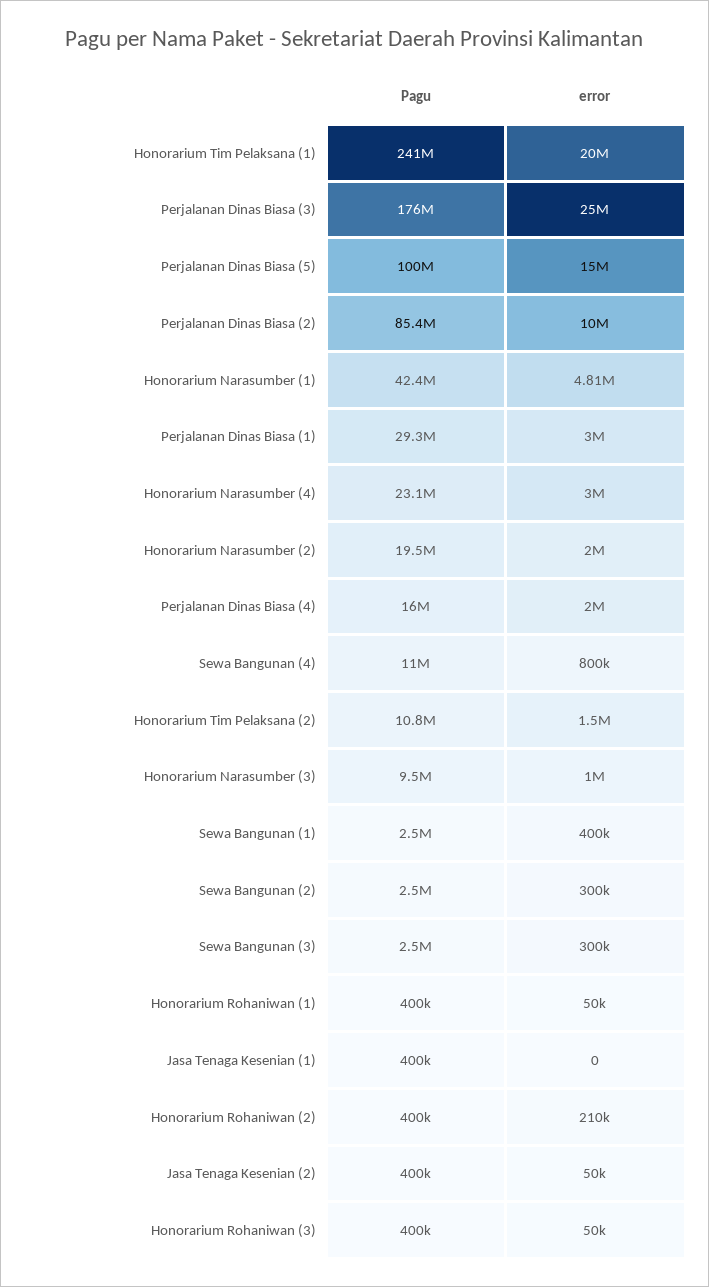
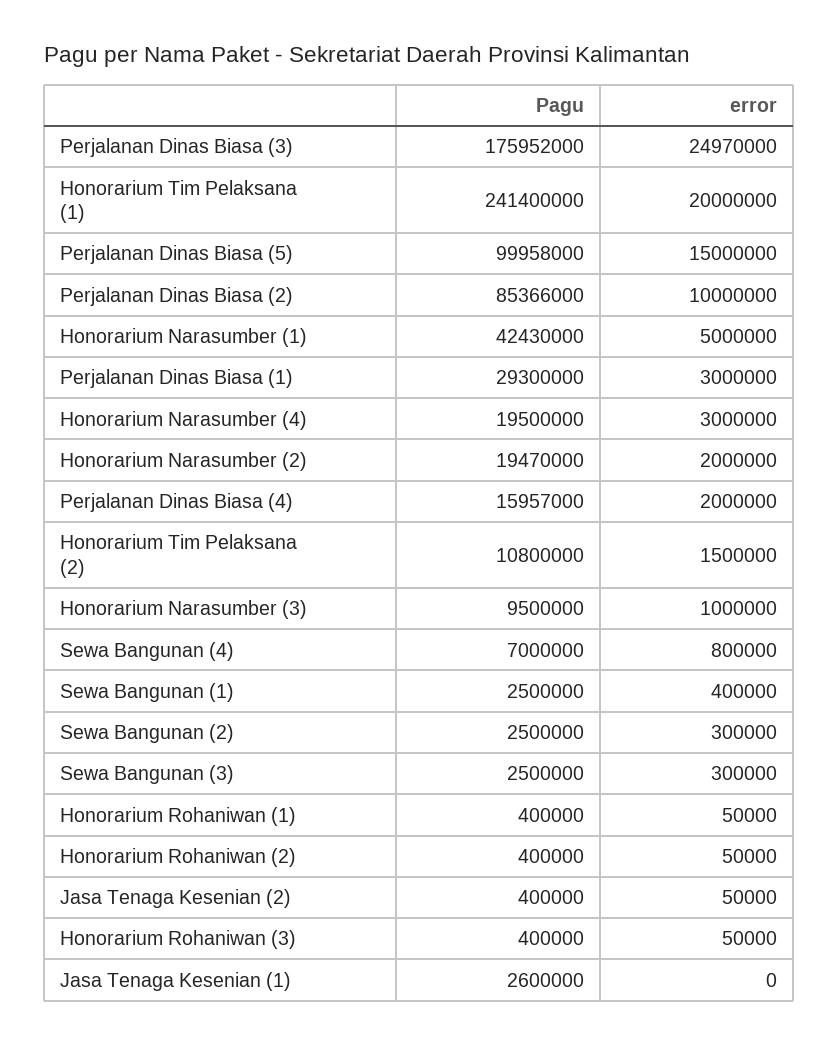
  {
    "Pagu": {
      "Honorarium Tim Pelaksana (1)": 241400000,
      "Perjalanan Dinas Biasa (3)": 175952000,
      "Perjalanan Dinas Biasa (5)": 99958000,
      "Perjalanan Dinas Biasa (2)": 85366000,
      "Honorarium Narasumber (1)": 42430000,
      "Perjalanan Dinas Biasa (1)": 29300000,
-     "Honorarium Narasumber (4)": 23100000,
+     "Honorarium Narasumber (4)": 19500000,
      "Honorarium Narasumber (2)": 19470000,
      "Perjalanan Dinas Biasa (4)": 15957000,
-     "Sewa Bangunan (4)": 11000000,
+     "Sewa Bangunan (4)": 7000000,
      "Honorarium Tim Pelaksana (2)": 10800000,
      "Honorarium Narasumber (3)": 9500000,
      "Sewa Bangunan (1)": 2500000,
      "Sewa Bangunan (2)": 2500000,
      "Sewa Bangunan (3)": 2500000,
      "Honorarium Rohaniwan (1)": 400000,
-     "Jasa Tenaga Kesenian (1)": 400000,
+     "Jasa Tenaga Kesenian (1)": 2600000,
      "Honorarium Rohaniwan (2)": 400000,
      "Jasa Tenaga Kesenian (2)": 400000,
      "Honorarium Rohaniwan (3)": 400000
    },
    "error": {
      "Honorarium Tim Pelaksana (1)": 20000000,
      "Perjalanan Dinas Biasa (3)": 24970000,
      "Perjalanan Dinas Biasa (5)": 15000000,
      "Perjalanan Dinas Biasa (2)": 10000000,
-     "Honorarium Narasumber (1)": 4810000,
+     "Honorarium Narasumber (1)": 5000000,
      "Perjalanan Dinas Biasa (1)": 3000000,
      "Honorarium Narasumber (4)": 3000000,
      "Honorarium Narasumber (2)": 2000000,
      "Perjalanan Dinas Biasa (4)": 2000000,
      "Sewa Bangunan (4)": 800000,
      "Honorarium Tim Pelaksana (2)": 1500000,
      "Honorarium Narasumber (3)": 1000000,
      "Sewa Bangunan (1)": 400000,
      "Sewa Bangunan (2)": 300000,
      "Sewa Bangunan (3)": 300000,
      "Honorarium Rohaniwan (1)": 50000,
      "Jasa Tenaga Kesenian (1)": 0,
-     "Honorarium Rohaniwan (2)": 210000,
+     "Honorarium Rohaniwan (2)": 50000,
      "Jasa Tenaga Kesenian (2)": 50000,
      "Honorarium Rohaniwan (3)": 50000
    }
  }

